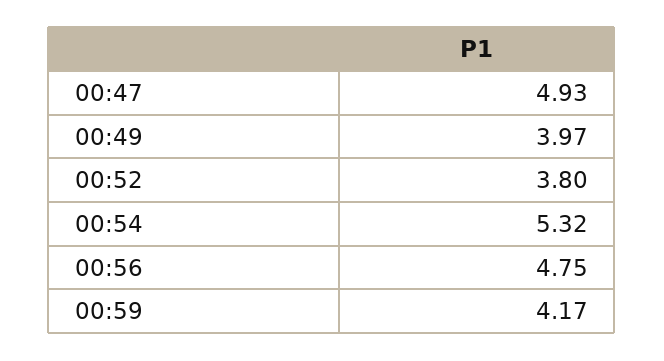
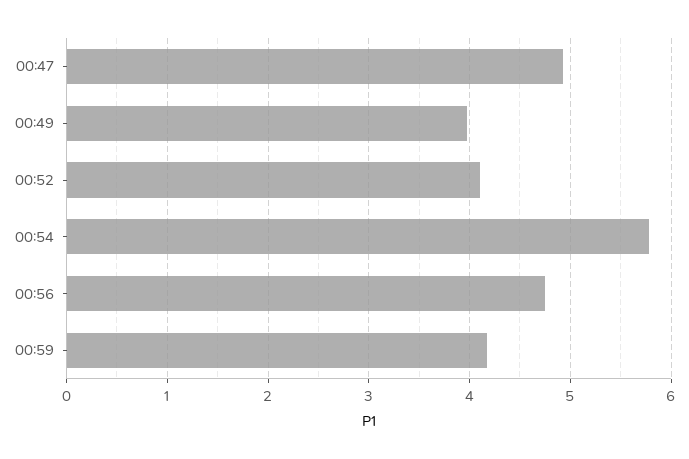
  {
    "00:47": 4.93,
    "00:49": 3.97,
-   "00:52": 3.8,
+   "00:52": 4.1,
-   "00:54": 5.32,
+   "00:54": 5.8,
    "00:56": 4.75,
    "00:59": 4.17
  }

